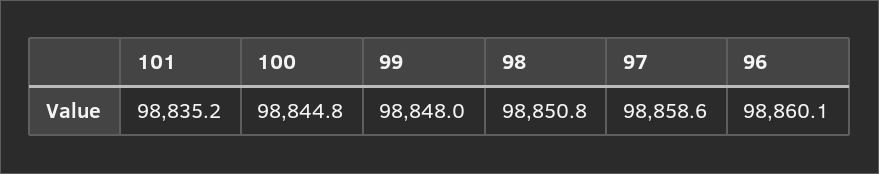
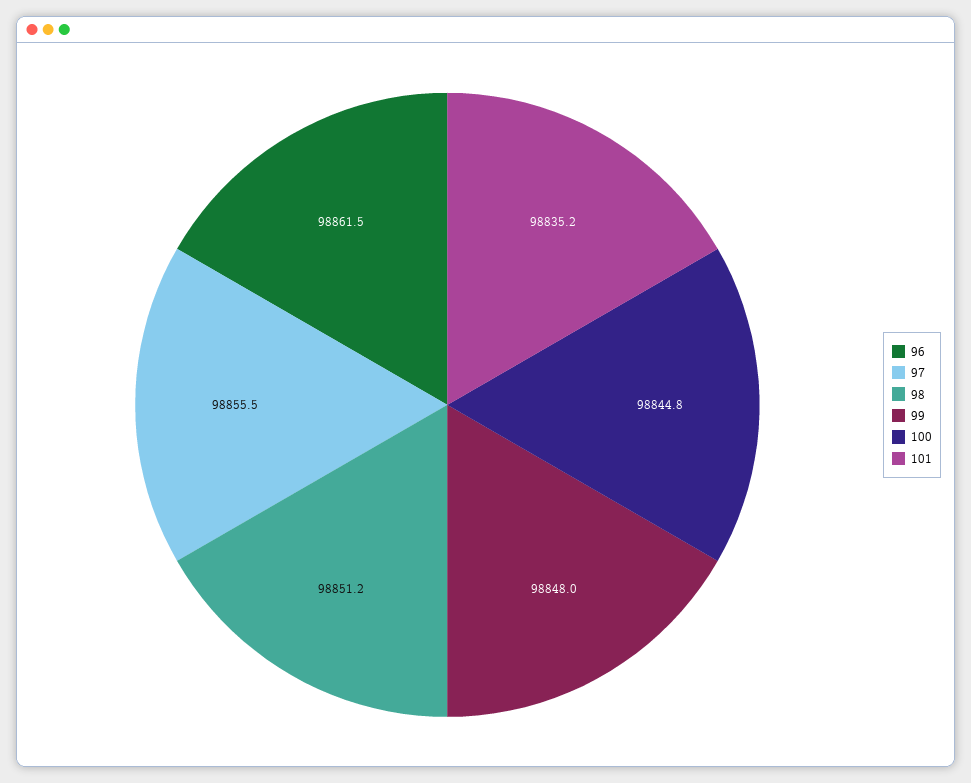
  {
    "101": 98835.2,
    "100": 98844.8,
    "99": 98848,
-   "98": 98850.8,
+   "98": 98851.2,
-   "97": 98858.6,
+   "97": 98855.5,
-   "96": 98860.1
+   "96": 98861.5
  }

